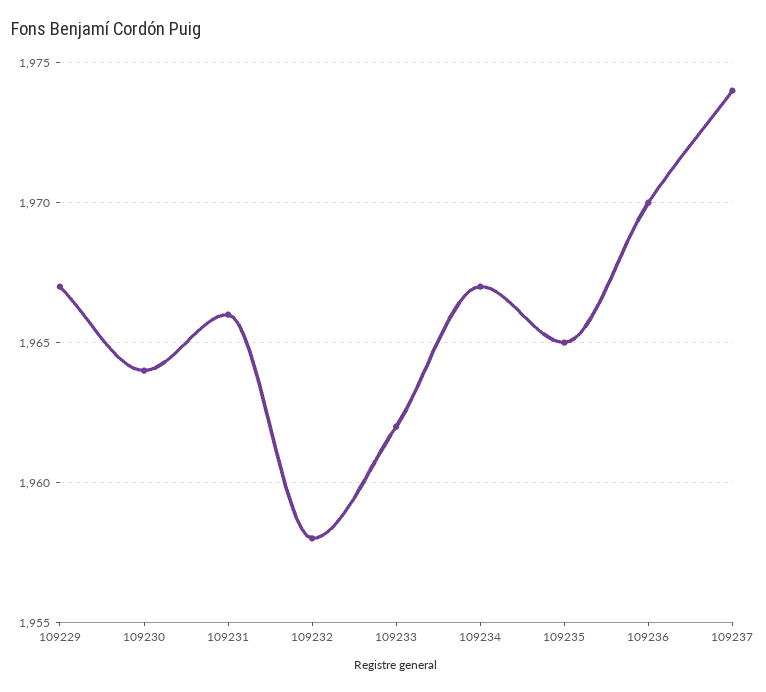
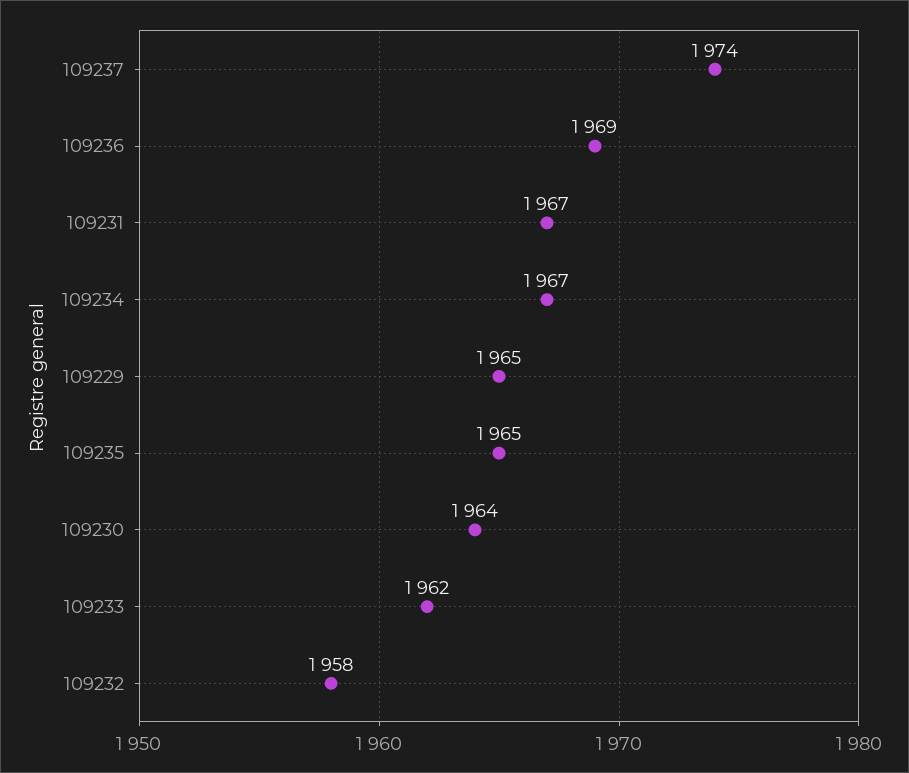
  {
-   "109229": 1967,
+   "109229": 1965,
    "109230": 1964,
-   "109231": 1966,
+   "109231": 1967,
    "109232": 1958,
    "109233": 1962,
    "109234": 1967,
    "109235": 1965,
-   "109236": 1970,
+   "109236": 1969,
    "109237": 1974
  }

